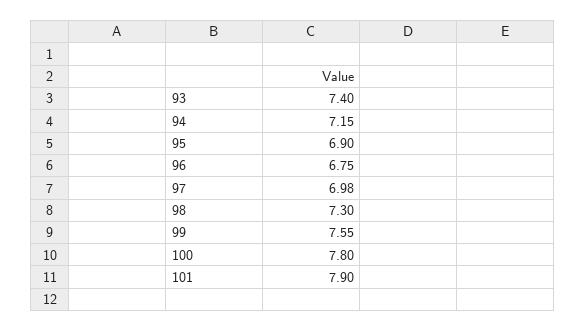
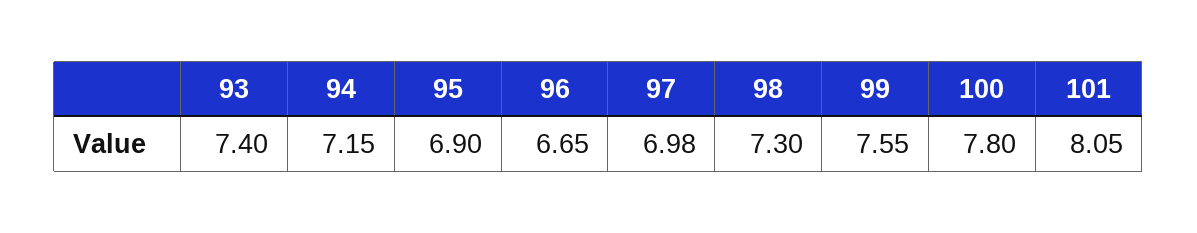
  {
    "93": 7.4,
    "94": 7.15,
    "95": 6.9,
-   "96": 6.75,
+   "96": 6.65,
    "97": 6.98,
    "98": 7.3,
    "99": 7.55,
    "100": 7.8,
-   "101": 7.9
+   "101": 8.05
  }

